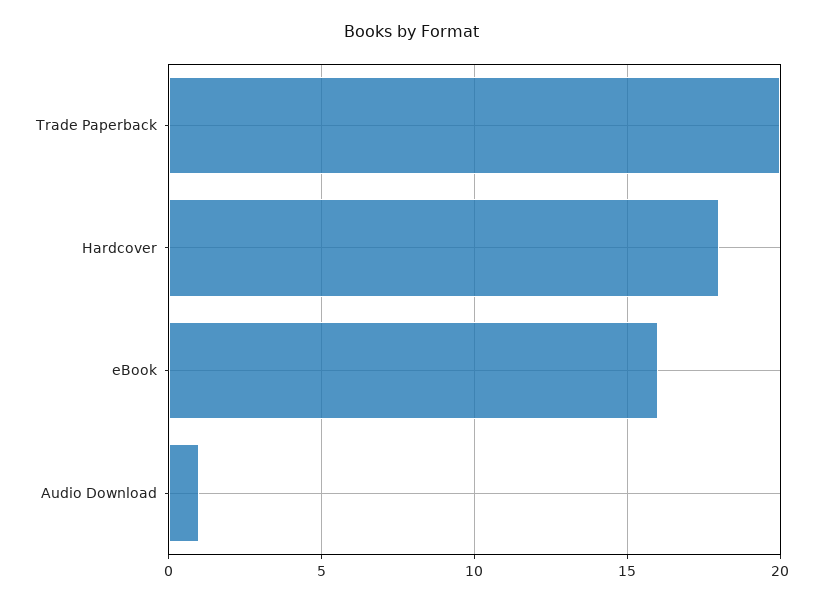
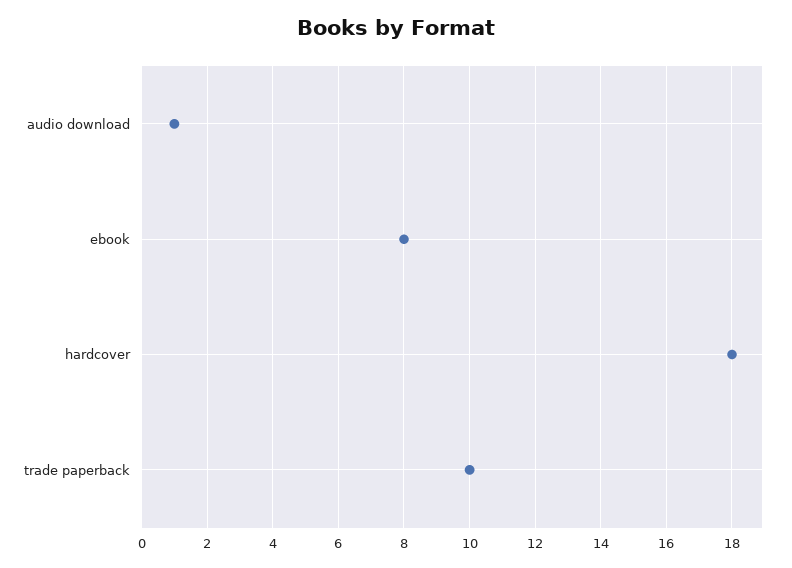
  {
-   "Trade Paperback": 20,
+   "Trade Paperback": 10,
    "Hardcover": 18,
-   "eBook": 16,
+   "eBook": 8,
    "Audio Download": 1
  }

